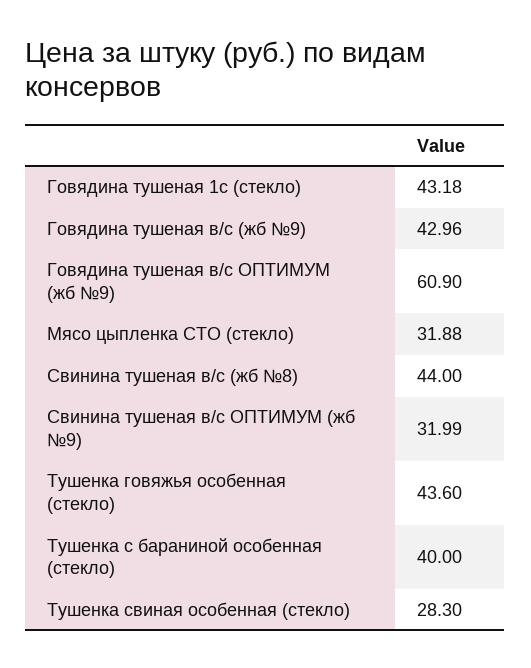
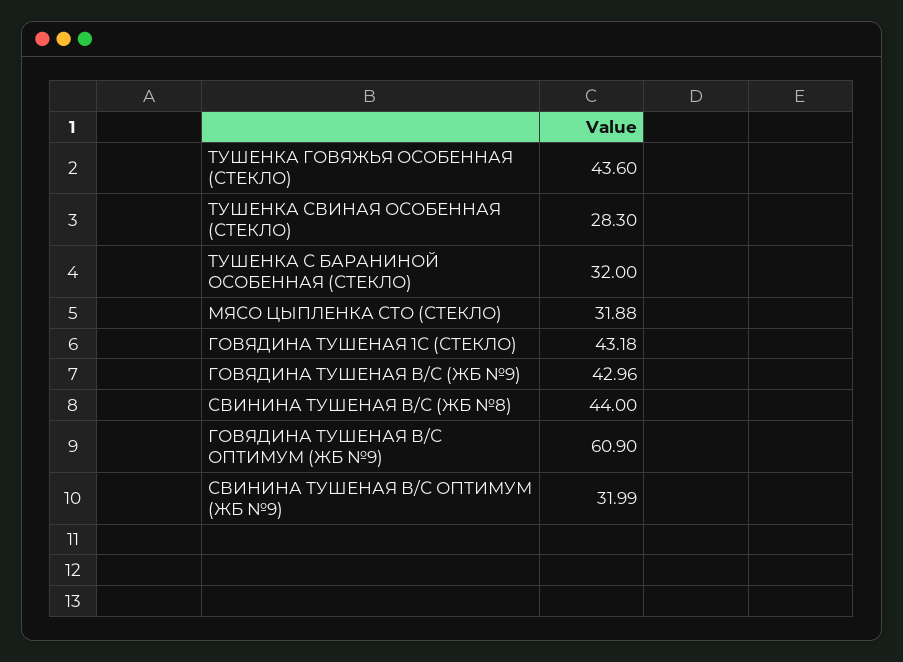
  {
    "Говядина тушеная 1с (стекло)": 43.18,
    "Говядина тушеная в/с (жб №9)": 42.96,
    "Говядина тушеная в/с ОПТИМУМ (жб №9)": 60.9,
    "Мясо цыпленка СТО (стекло)": 31.88,
    "Свинина тушеная в/с (жб №8)": 44,
    "Свинина тушеная в/с ОПТИМУМ (жб №9)": 31.99,
    "Тушенка говяжья особенная (стекло)": 43.6,
-   "Тушенка с бараниной особенная (стекло)": 40,
+   "Тушенка с бараниной особенная (стекло)": 32,
    "Тушенка свиная особенная (стекло)": 28.3
  }

